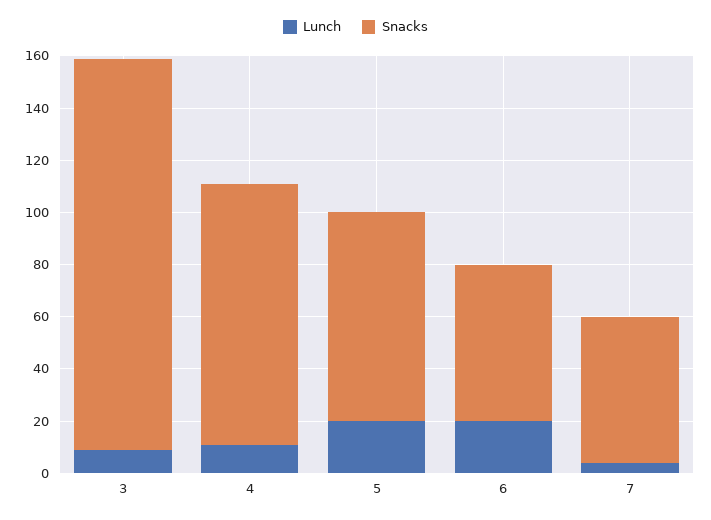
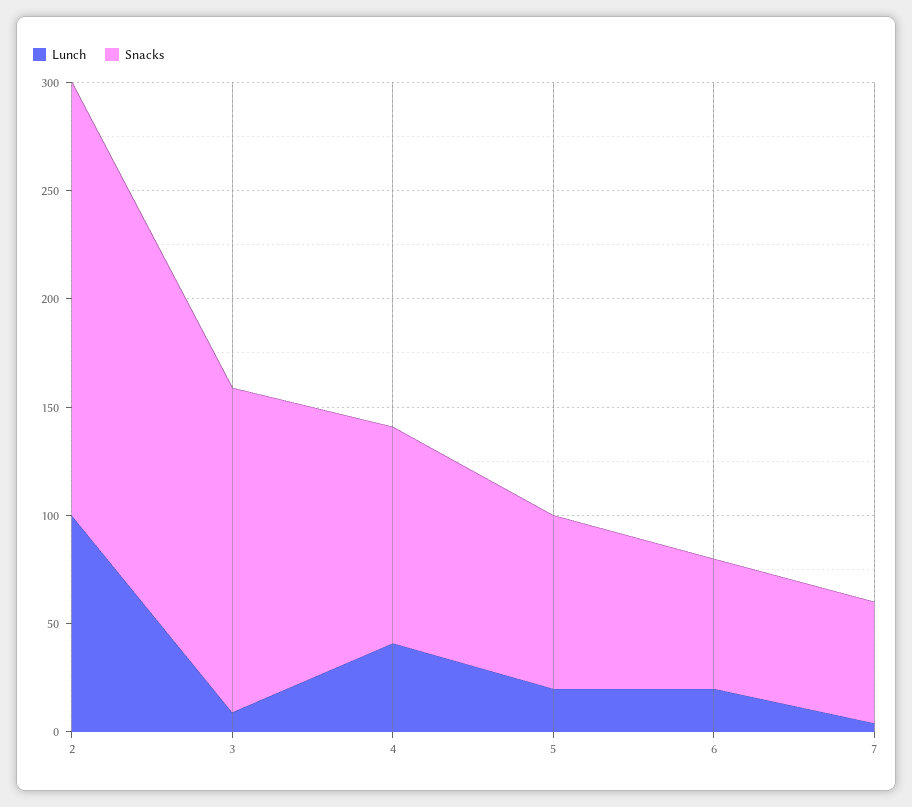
  {
    "Lunch": {
      "3": 10,
-     "4": 10,
+     "4": 40,
      "5": 20,
      "6": 20,
-     "7": 5
+     "7": 5,
+     "2": 100
    },
    "Snacks": {
      "3": 150,
      "4": 100,
      "5": 80,
      "6": 60,
-     "7": 55
+     "7": 55,
+     "2": 200
    }
  }

